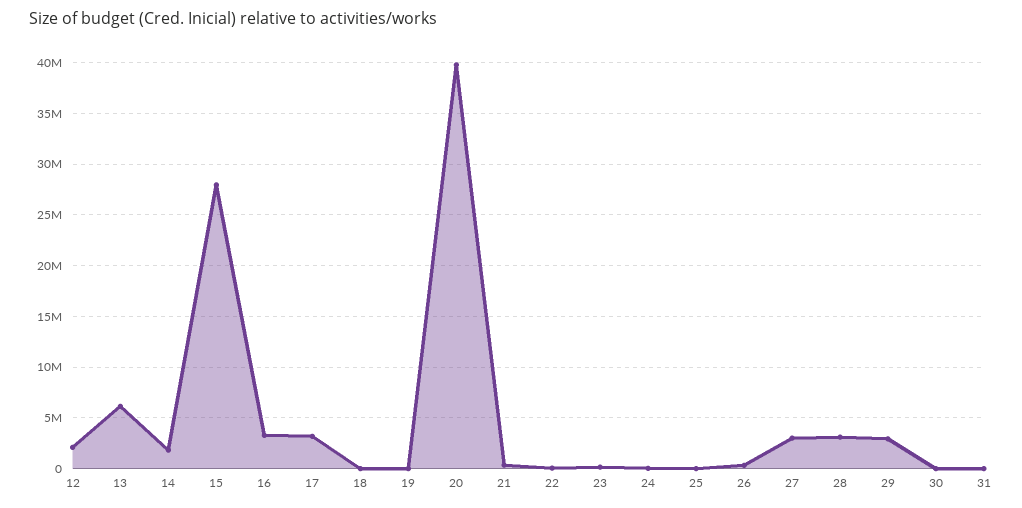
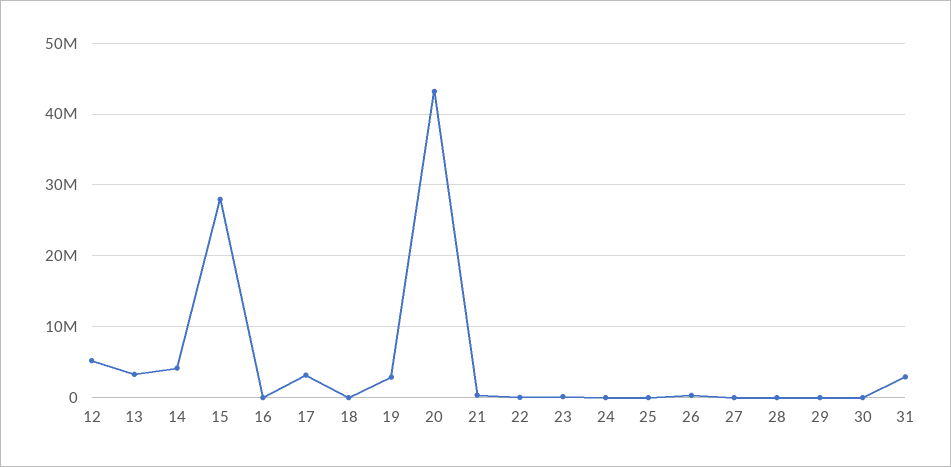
  {
-   "12": 2000000,
+   "12": 5000000,
-   "13": 6000000,
+   "13": 3000000,
-   "14": 2000000,
+   "14": 4000000,
    "15": 28000000,
-   "16": 3000000,
+   "16": 0,
    "17": 3000000,
    "18": 0,
-   "19": 0,
+   "19": 3000000,
-   "20": 40000000,
+   "20": 43000000,
    "21": 0,
    "22": 0,
    "23": 0,
    "24": 0,
    "25": 0,
    "26": 0,
-   "27": 3000000,
+   "27": 0,
-   "28": 3000000,
+   "28": 0,
-   "29": 3000000,
+   "29": 0,
    "30": 0,
-   "31": 0
+   "31": 3000000
  }

